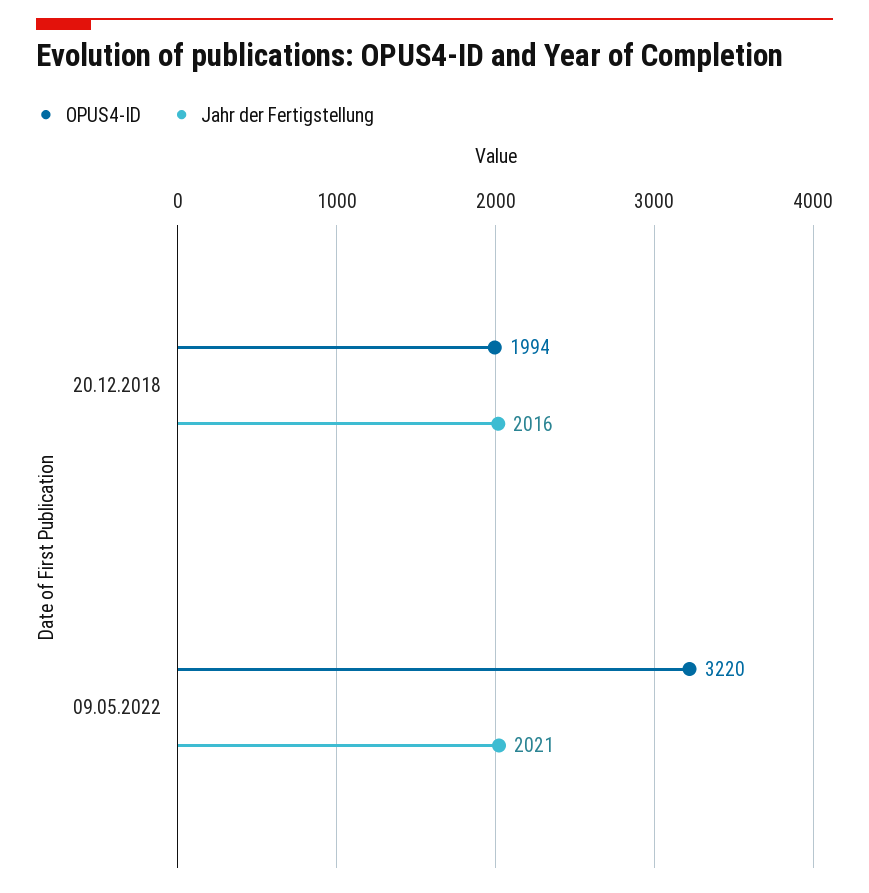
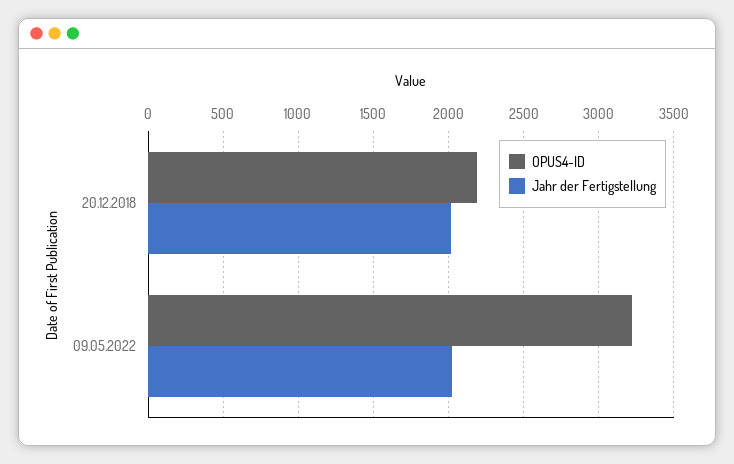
  {
    "OPUS4-ID": {
-     "20.12.2018": 1994,
+     "20.12.2018": 2200,
      "09.05.2022": 3220
    },
    "Jahr der Fertigstellung": {
      "20.12.2018": 2016,
      "09.05.2022": 2021
    }
  }

